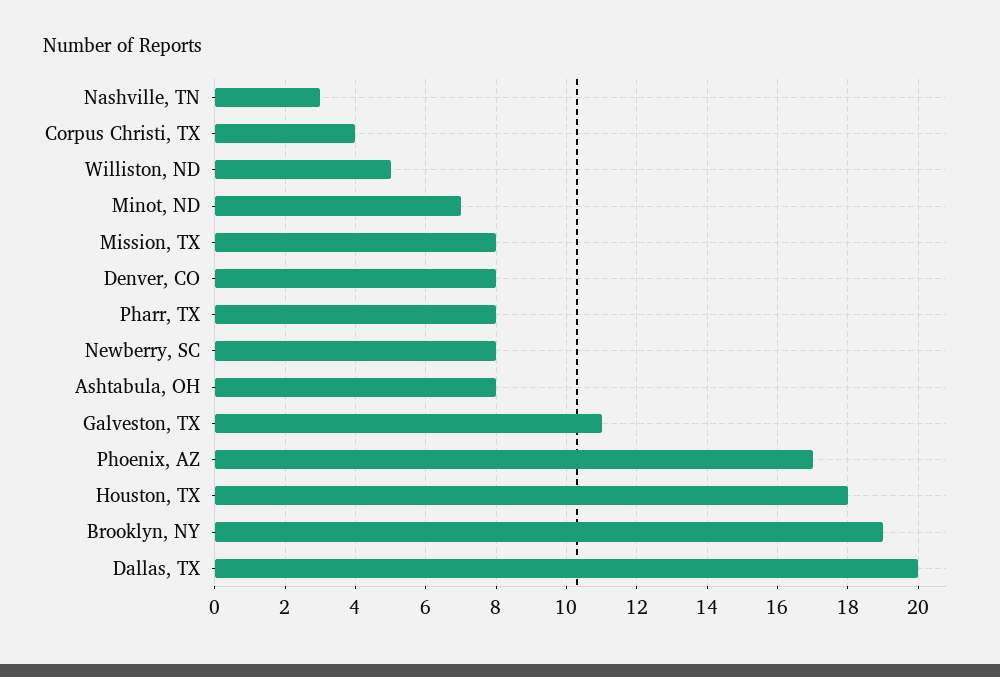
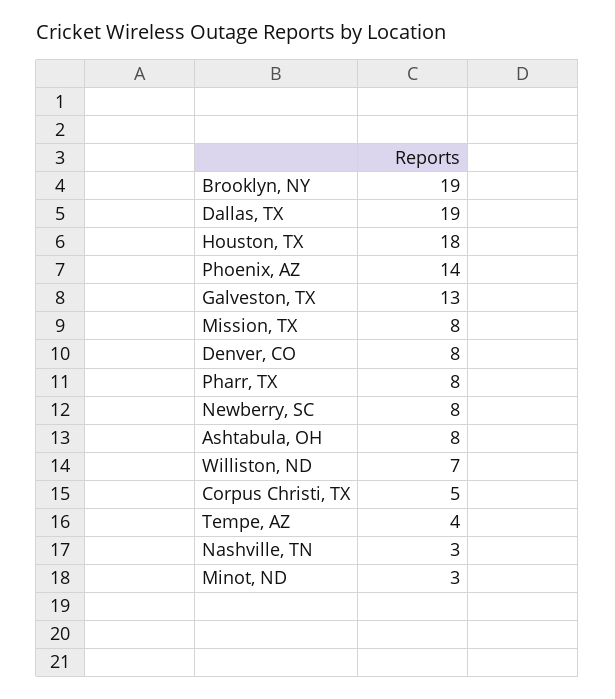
  {
    "Nashville, TN": 3,
-   "Corpus Christi, TX": 4,
+   "Corpus Christi, TX": 5,
-   "Williston, ND": 5,
+   "Williston, ND": 7,
-   "Minot, ND": 7,
+   "Minot, ND": 3,
    "Mission, TX": 8,
    "Denver, CO": 8,
    "Pharr, TX": 8,
    "Newberry, SC": 8,
    "Ashtabula, OH": 8,
-   "Galveston, TX": 11,
+   "Galveston, TX": 13,
-   "Phoenix, AZ": 17,
+   "Phoenix, AZ": 14,
    "Houston, TX": 18,
    "Brooklyn, NY": 19,
-   "Dallas, TX": 20
+   "Dallas, TX": 19,
+   "Tempe, AZ": 4
  }

